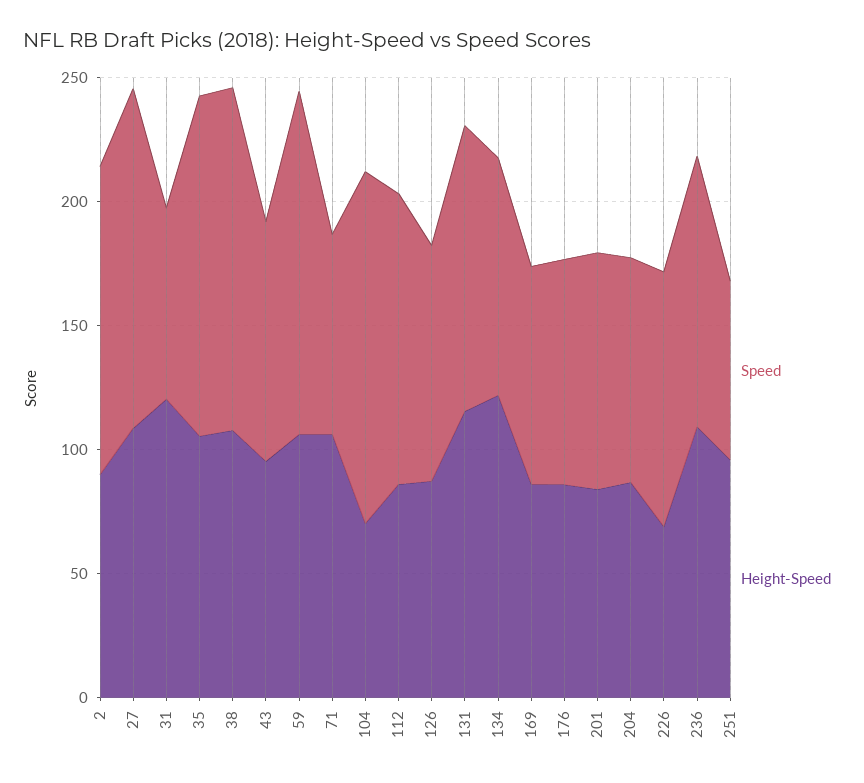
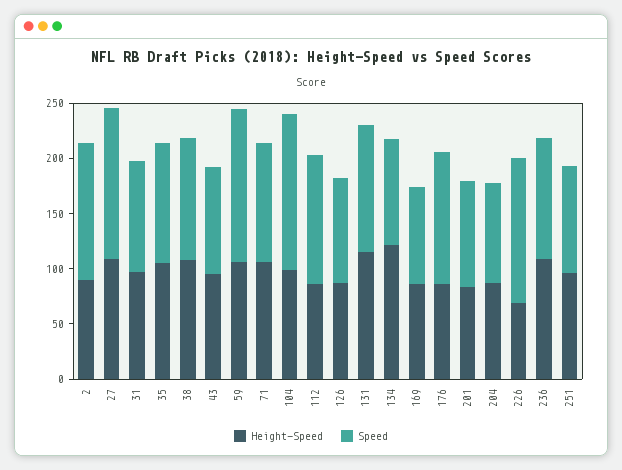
  {
    "Speed": {
      "2": 120,
      "27": 140,
-     "31": 80,
+     "31": 100,
-     "35": 140,
+     "35": 110,
-     "38": 140,
+     "38": 110,
      "43": 100,
      "59": 140,
-     "71": 80,
+     "71": 110,
      "104": 140,
      "112": 120,
      "126": 90,
      "131": 120,
      "134": 100,
      "169": 90,
-     "176": 90,
+     "176": 120,
      "201": 100,
      "204": 90,
-     "226": 100,
+     "226": 130,
      "236": 110,
-     "251": 70
+     "251": 100
    },
    "Height-Speed": {
      "2": 90,
      "27": 110,
-     "31": 120,
+     "31": 100,
      "35": 110,
      "38": 110,
      "43": 100,
      "59": 110,
      "71": 110,
-     "104": 70,
+     "104": 100,
      "112": 90,
      "126": 90,
      "131": 120,
      "134": 120,
      "169": 90,
      "176": 90,
      "201": 80,
      "204": 90,
      "226": 70,
      "236": 110,
      "251": 100
    }
  }

